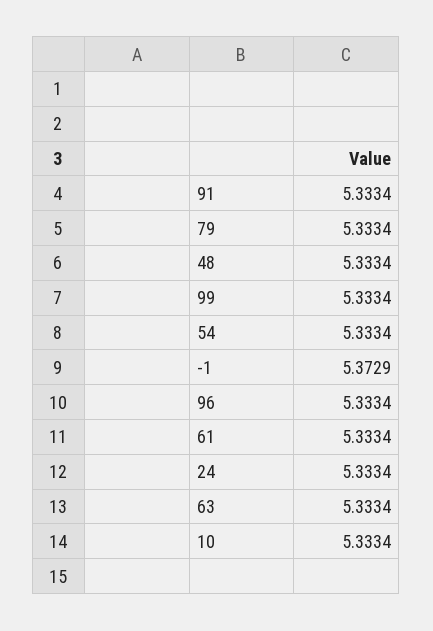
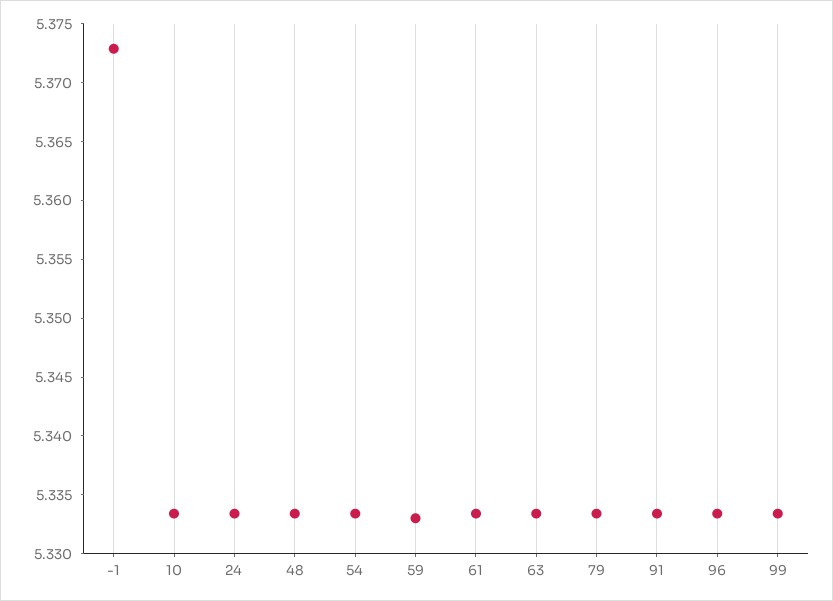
  {
    "91": 5.3334,
    "79": 5.3334,
    "48": 5.3334,
    "99": 5.3334,
    "54": 5.3334,
    "-1": 5.3729,
    "96": 5.3334,
    "61": 5.3334,
    "24": 5.3334,
    "63": 5.3334,
-   "10": 5.3334
+   "10": 5.3334,
+   "59": 5.333
  }

